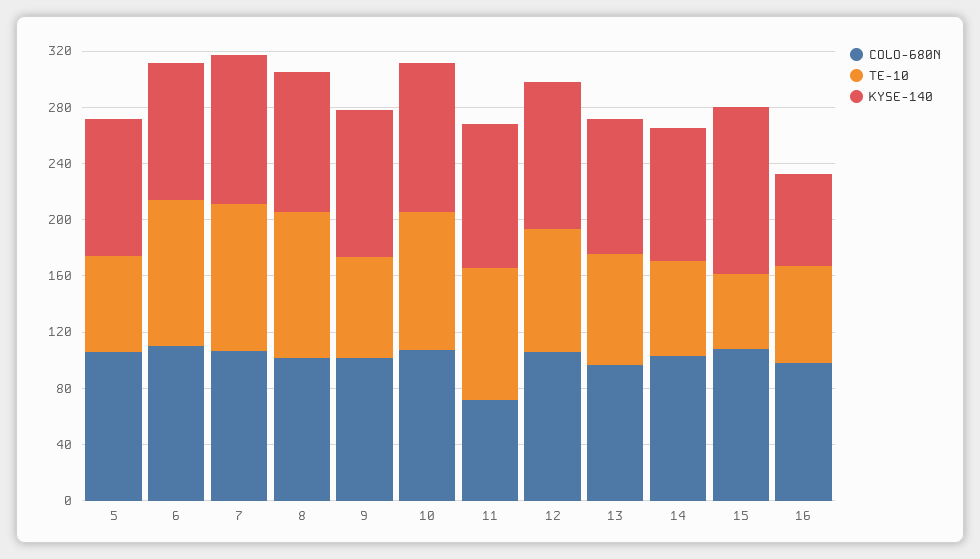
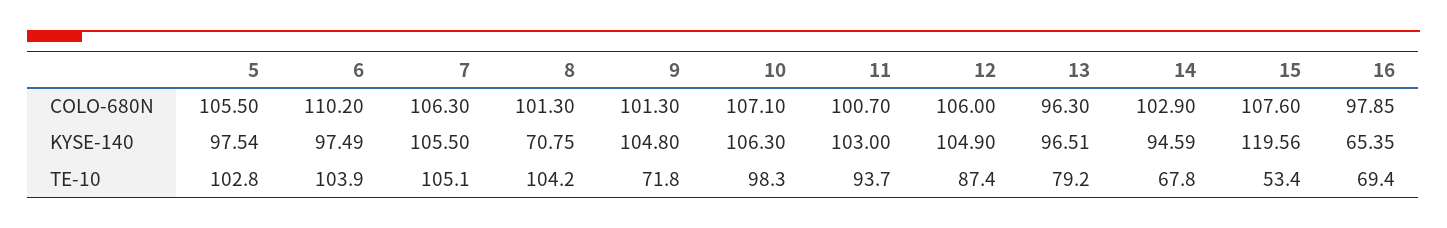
  {
    "COLO-680N": {
      "5": 105.5,
      "6": 110.2,
      "7": 106.3,
      "8": 101.3,
      "9": 101.3,
      "10": 107.1,
-     "11": 70,
+     "11": 100.7,
      "12": 106,
      "13": 96.3,
      "14": 102.9,
      "15": 107.6,
      "16": 97.85
    },
    "TE-10": {
-     "5": 70,
+     "5": 102.8,
      "6": 103.9,
      "7": 105.1,
      "8": 104.2,
      "9": 71.8,
      "10": 98.3,
      "11": 93.7,
      "12": 87.4,
      "13": 79.2,
      "14": 67.8,
      "15": 53.4,
      "16": 69.4
    },
    "KYSE-140": {
      "5": 97.54,
      "6": 97.49,
      "7": 105.5,
-     "8": 100,
+     "8": 70.75,
      "9": 104.8,
      "10": 106.3,
      "11": 103,
      "12": 104.9,
      "13": 96.51,
      "14": 94.59,
      "15": 119.56,
      "16": 65.35
    }
  }

